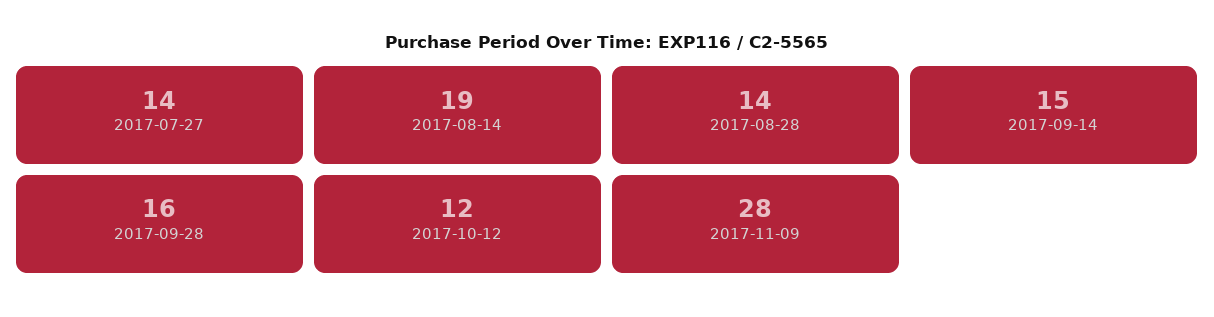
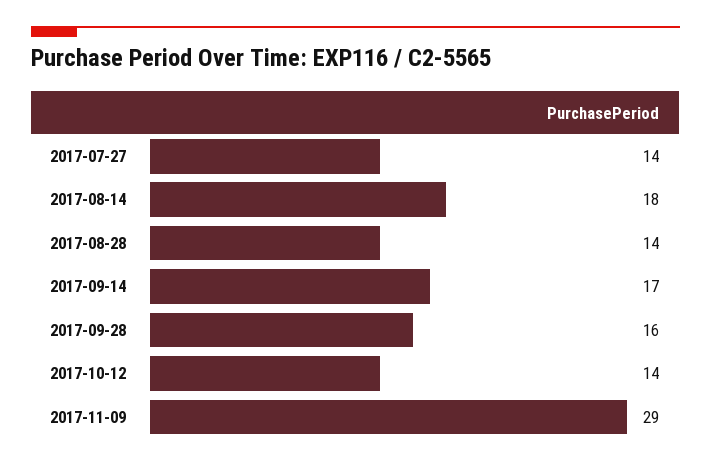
  {
    "2017-07-27": 14,
-   "2017-08-14": 19,
+   "2017-08-14": 18,
    "2017-08-28": 14,
-   "2017-09-14": 15,
+   "2017-09-14": 17,
    "2017-09-28": 16,
-   "2017-10-12": 12,
+   "2017-10-12": 14,
-   "2017-11-09": 28
+   "2017-11-09": 29
  }

